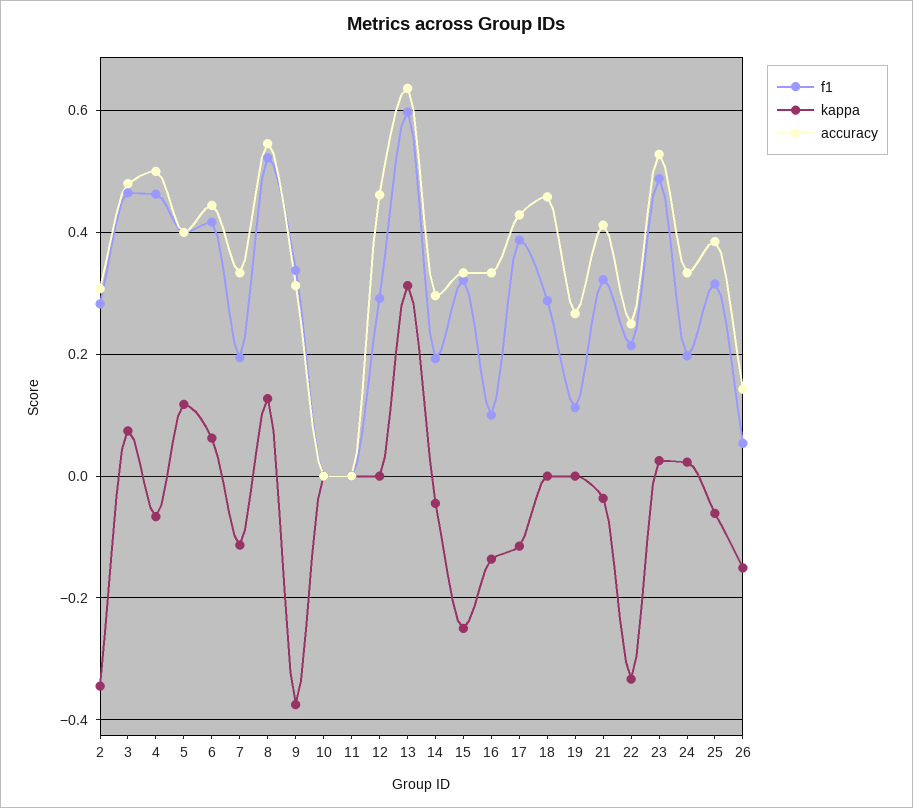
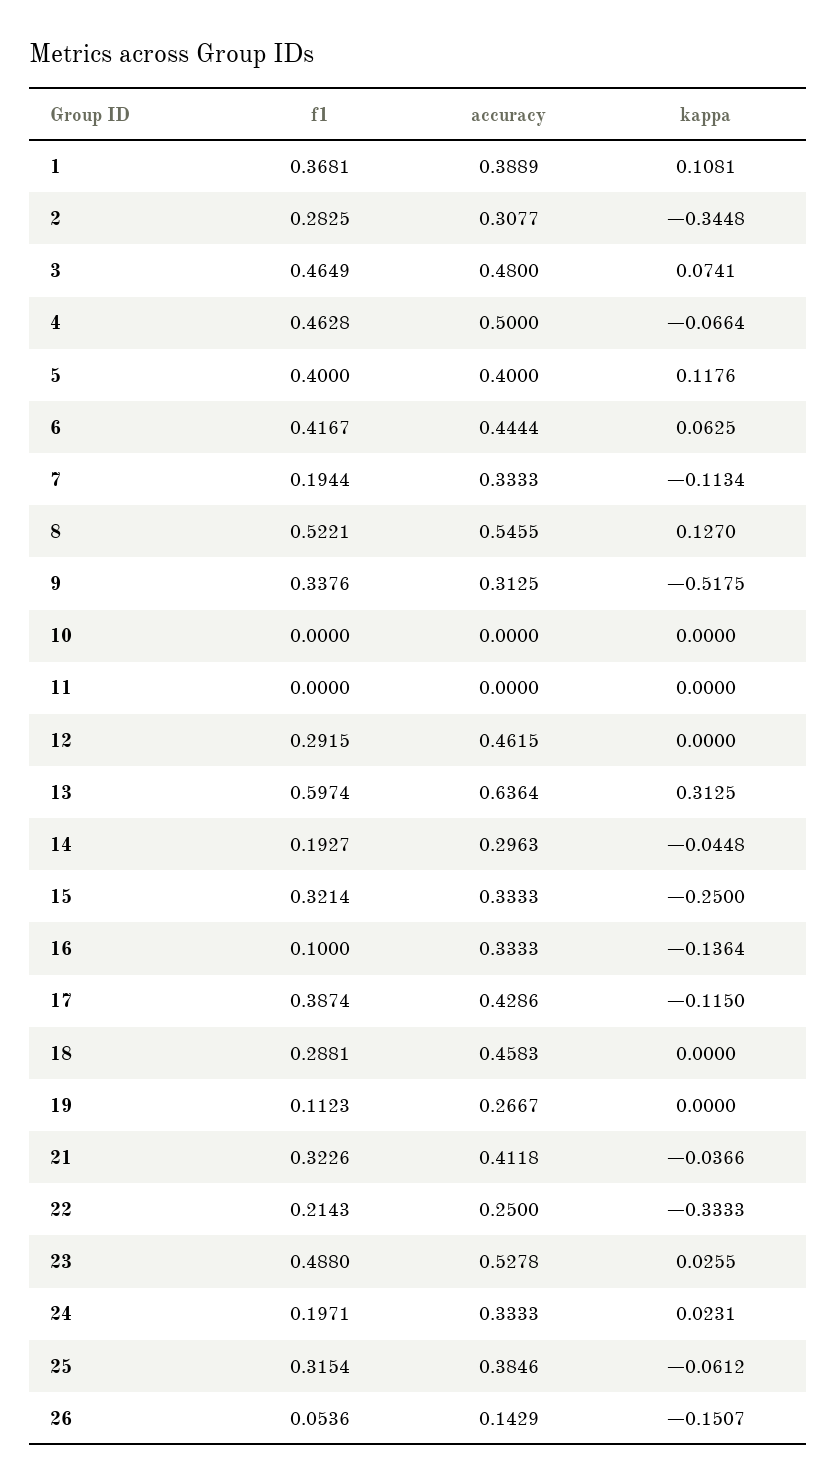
  {
    "f1": {
      "2": 0.2825,
      "3": 0.4649,
      "4": 0.4628,
      "5": 0.4,
      "6": 0.4167,
      "7": 0.1944,
      "8": 0.5221,
      "9": 0.3376,
      "10": 0,
      "11": 0,
      "12": 0.2915,
      "13": 0.5974,
      "14": 0.1927,
      "15": 0.3214,
      "16": 0.1,
      "17": 0.3874,
      "18": 0.2881,
      "19": 0.1123,
      "21": 0.3226,
      "22": 0.2143,
      "23": 0.488,
      "24": 0.1971,
      "25": 0.3154,
-     "26": 0.0536
+     "26": 0.0536,
+     "1": 0.3681
    },
    "kappa": {
      "2": -0.3448,
      "3": 0.0741,
      "4": -0.0664,
      "5": 0.1176,
      "6": 0.0625,
      "7": -0.1134,
      "8": 0.127,
-     "9": -0.38,
+     "9": -0.5175,
      "10": 0,
      "11": 0,
      "12": 0,
      "13": 0.3125,
      "14": -0.0448,
      "15": -0.25,
      "16": -0.1364,
      "17": -0.115,
      "18": 0,
      "19": 0,
      "21": -0.0366,
      "22": -0.3333,
      "23": 0.0255,
      "24": 0.0231,
      "25": -0.0612,
-     "26": -0.1507
+     "26": -0.1507,
+     "1": 0.1081
    },
    "accuracy": {
      "2": 0.3077,
      "3": 0.48,
      "4": 0.5,
      "5": 0.4,
      "6": 0.4444,
      "7": 0.3333,
      "8": 0.5455,
      "9": 0.3125,
      "10": 0,
      "11": 0,
      "12": 0.4615,
      "13": 0.6364,
      "14": 0.2963,
      "15": 0.3333,
      "16": 0.3333,
      "17": 0.4286,
      "18": 0.4583,
      "19": 0.2667,
      "21": 0.4118,
      "22": 0.25,
      "23": 0.5278,
      "24": 0.3333,
      "25": 0.3846,
-     "26": 0.1429
+     "26": 0.1429,
+     "1": 0.3889
    }
  }

